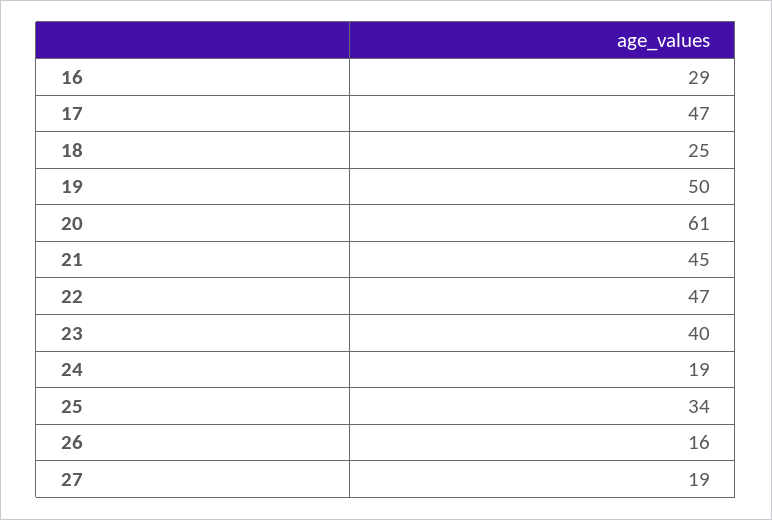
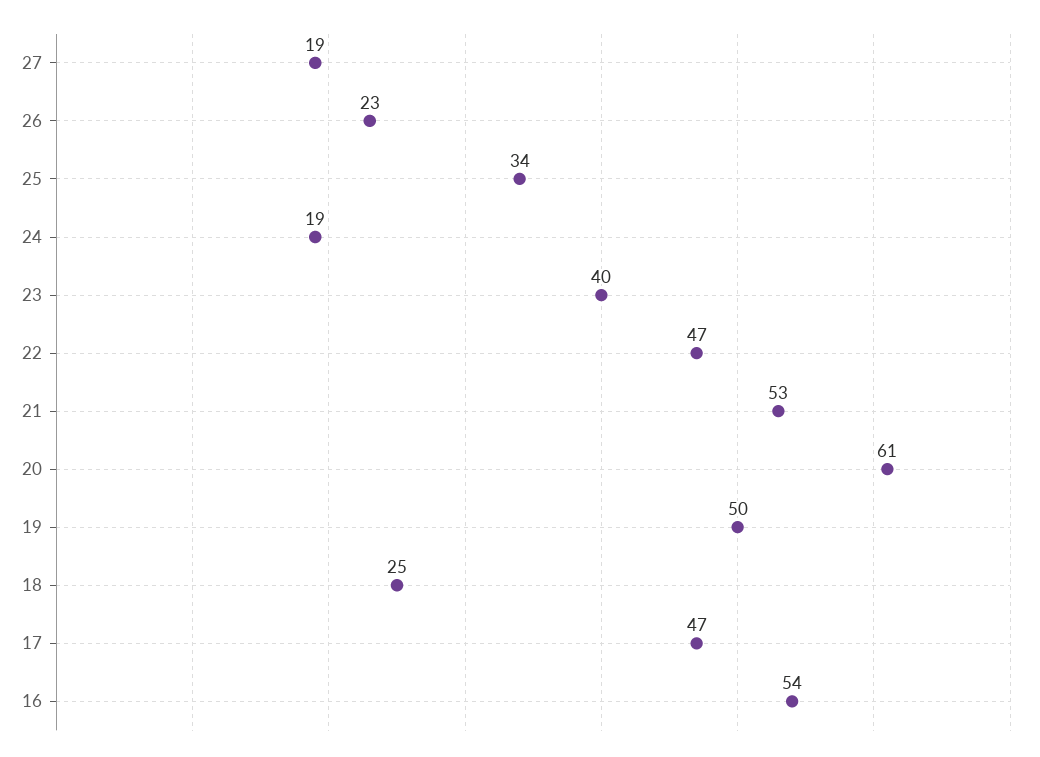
  {
-   "16": 29,
+   "16": 54,
    "17": 47,
    "18": 25,
    "19": 50,
    "20": 61,
-   "21": 45,
+   "21": 53,
    "22": 47,
    "23": 40,
    "24": 19,
    "25": 34,
-   "26": 16,
+   "26": 23,
    "27": 19
  }

